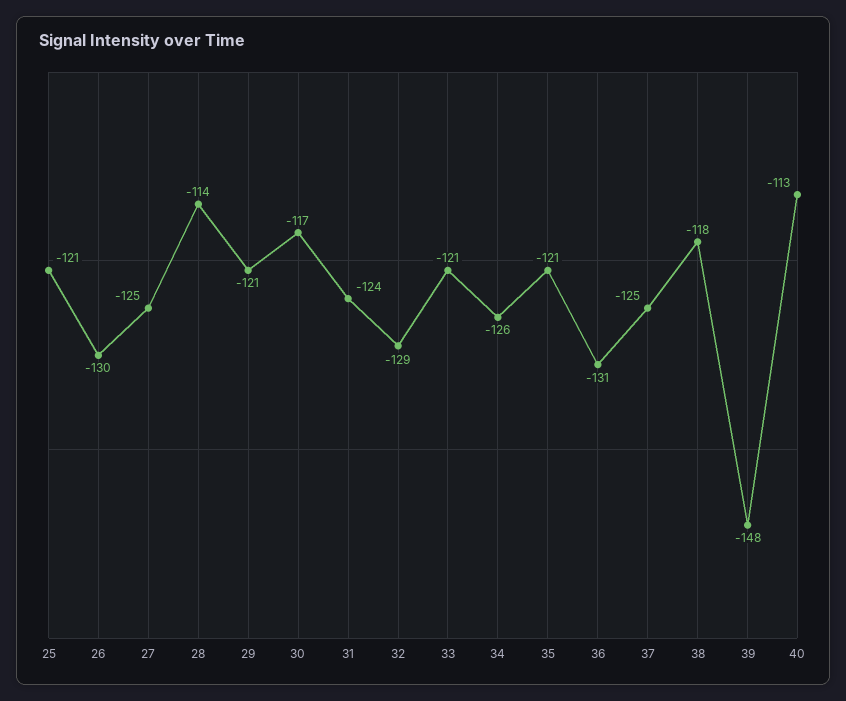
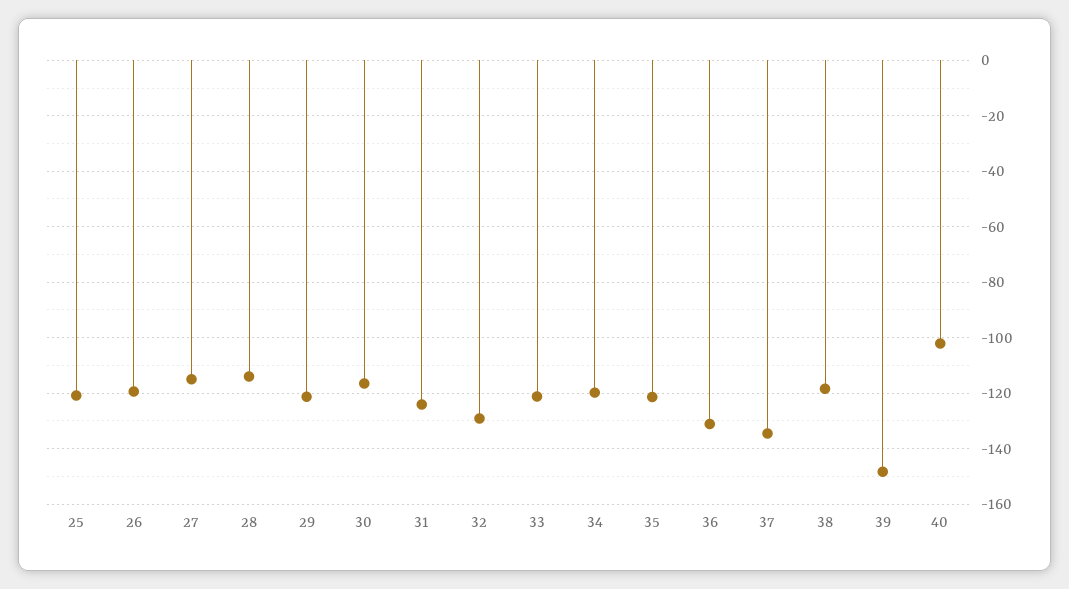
  {
    "25": -121,
-   "26": -130,
+   "26": -120,
-   "27": -125,
+   "27": -115,
    "28": -114,
    "29": -121,
    "30": -117,
    "31": -124,
    "32": -129,
    "33": -121,
-   "34": -126,
+   "34": -120,
    "35": -121,
    "36": -131,
-   "37": -125,
+   "37": -135,
    "38": -118,
    "39": -148,
-   "40": -113
+   "40": -102.5
  }

